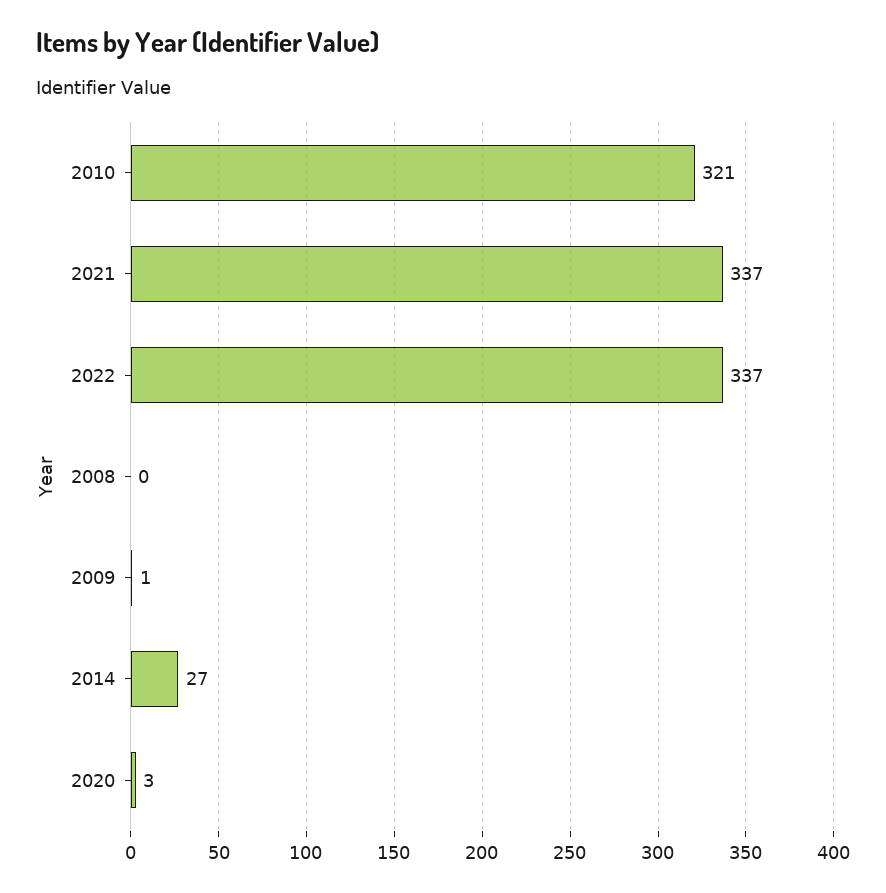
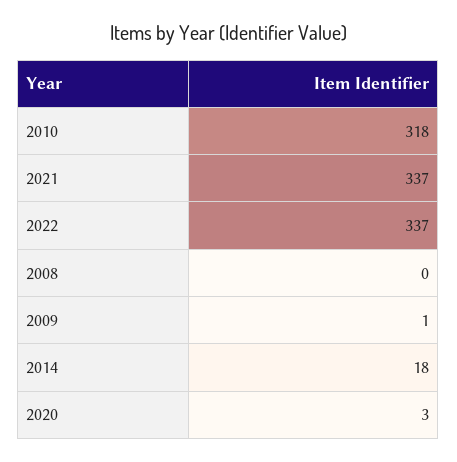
  {
-   "2010": 321,
+   "2010": 318,
    "2021": 337,
    "2022": 337,
    "2008": 0,
    "2009": 1,
-   "2014": 27,
+   "2014": 18,
    "2020": 3
  }

